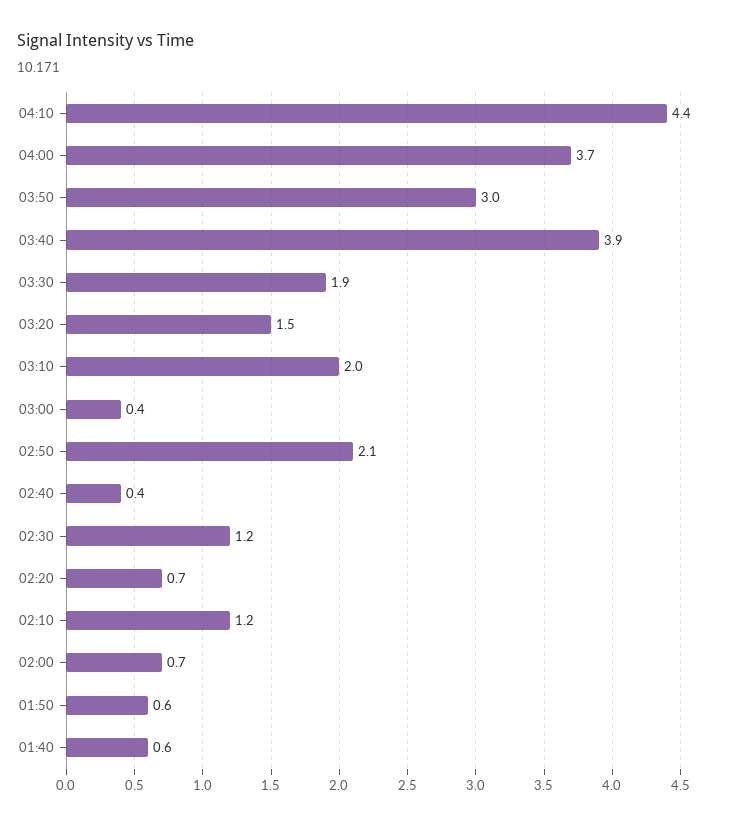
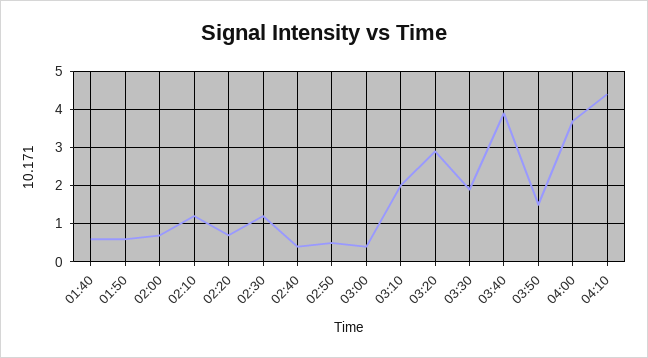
  {
    "04:10": 4.4,
    "04:00": 3.7,
-   "03:50": 3,
+   "03:50": 1.5,
    "03:40": 3.9,
    "03:30": 1.9,
-   "03:20": 1.5,
+   "03:20": 3,
    "03:10": 2,
    "03:00": 0.4,
-   "02:50": 2.1,
+   "02:50": 0.5,
    "02:40": 0.4,
    "02:30": 1.2,
    "02:20": 0.7,
    "02:10": 1.2,
    "02:00": 0.7,
    "01:50": 0.6,
    "01:40": 0.6
  }

